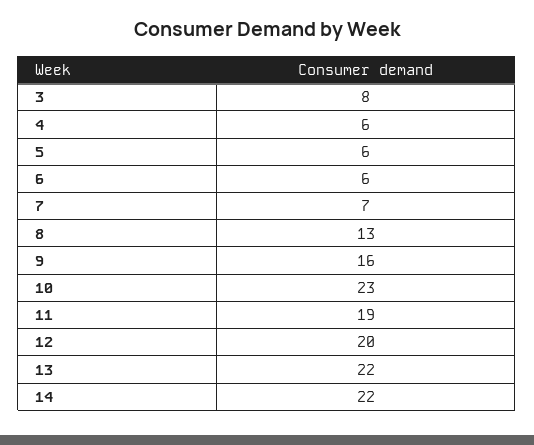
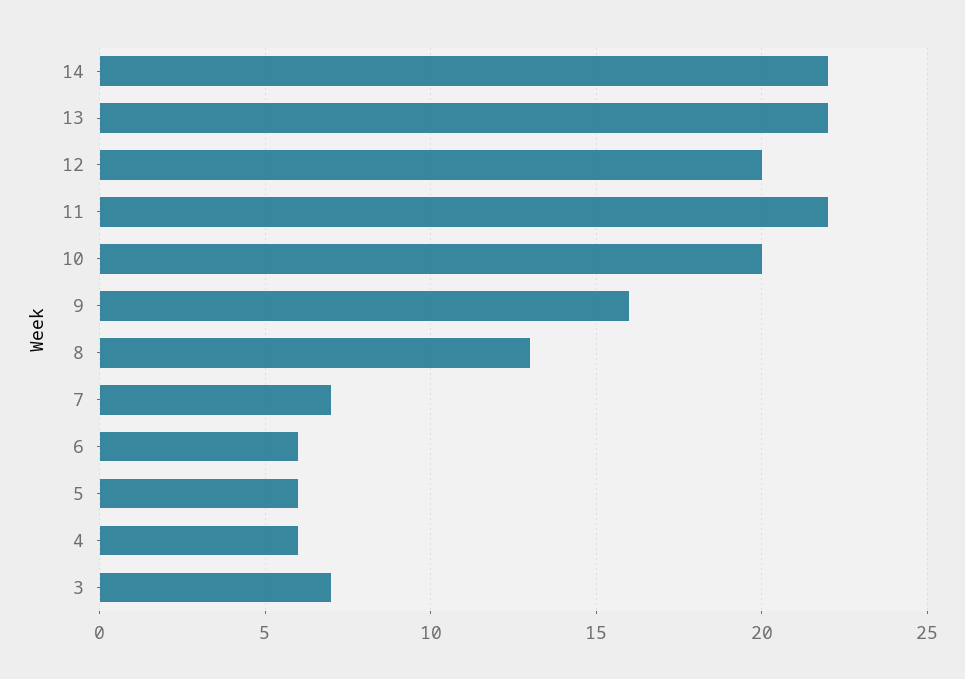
  {
-   "3": 8,
+   "3": 7,
    "4": 6,
    "5": 6,
    "6": 6,
    "7": 7,
    "8": 13,
    "9": 16,
-   "10": 23,
+   "10": 20,
-   "11": 19,
+   "11": 22,
    "12": 20,
    "13": 22,
    "14": 22
  }

